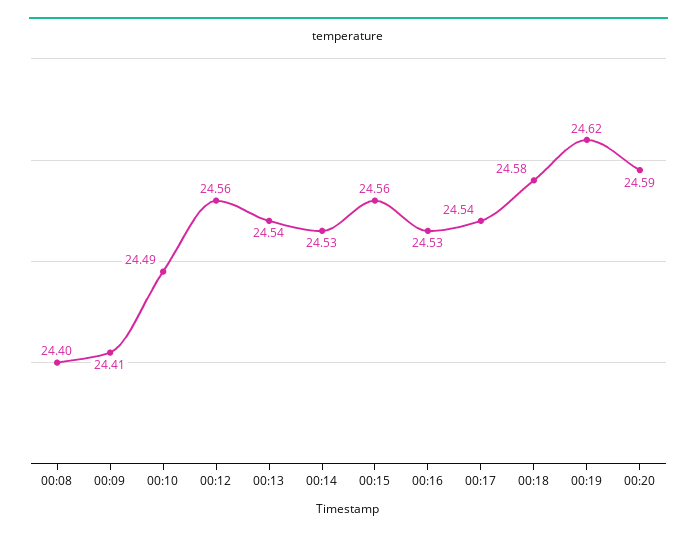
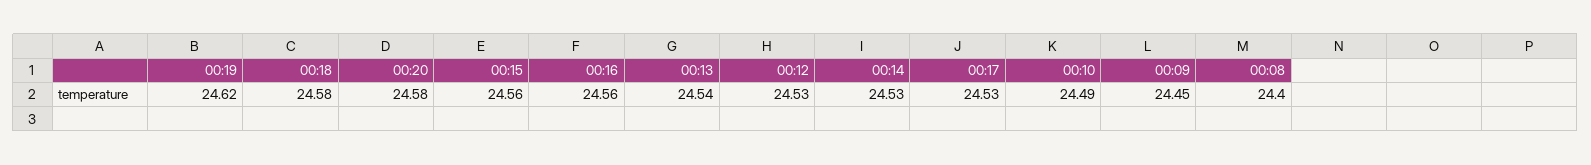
  {
    "00:08": 24.4,
-   "00:09": 24.41,
+   "00:09": 24.45,
    "00:10": 24.49,
-   "00:12": 24.56,
+   "00:12": 24.53,
    "00:13": 24.54,
    "00:14": 24.53,
    "00:15": 24.56,
-   "00:16": 24.53,
+   "00:16": 24.56,
-   "00:17": 24.54,
+   "00:17": 24.53,
    "00:18": 24.58,
    "00:19": 24.62,
-   "00:20": 24.59
+   "00:20": 24.58
  }

